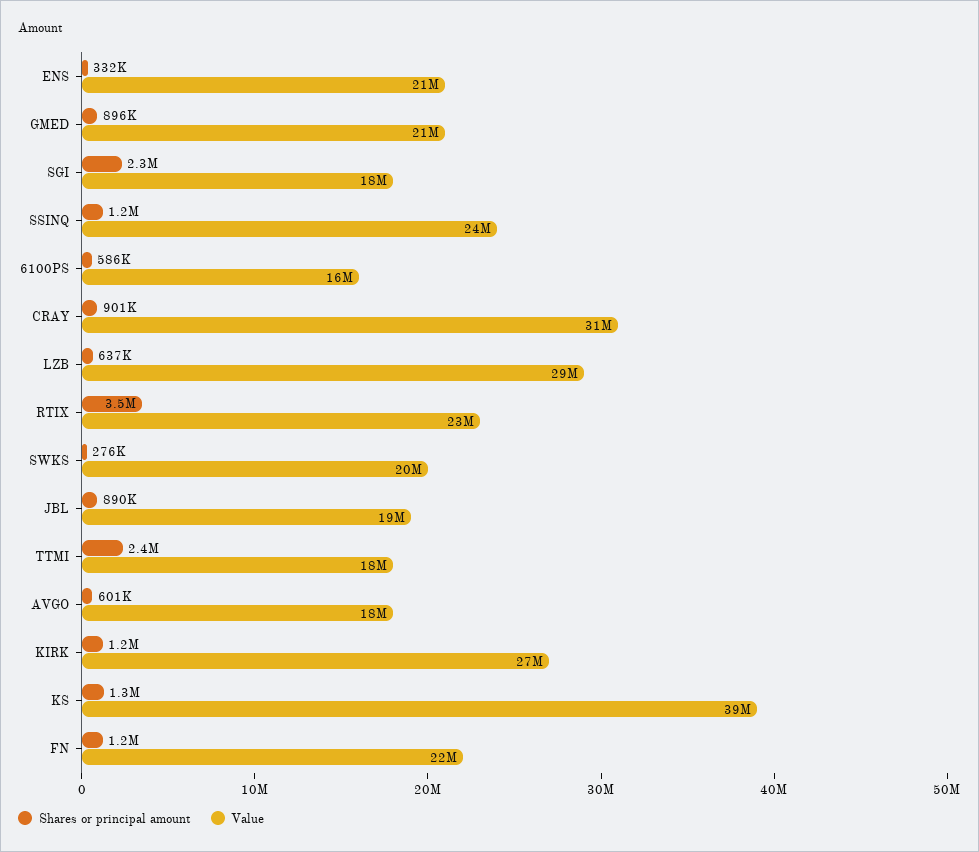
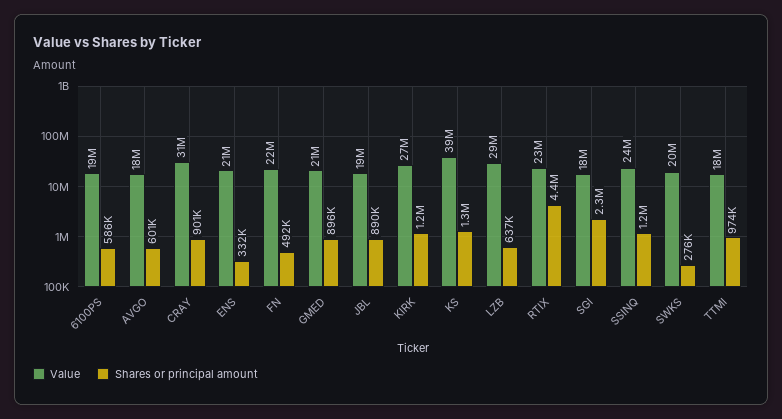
  {
    "Shares or principal amount": {
      "ENS": 332000,
      "GMED": 896000,
      "SGI": 2300000,
      "SSINQ": 1200000,
      "6100PS": 586000,
      "CRAY": 901000,
      "LZB": 637000,
-     "RTIX": 3500000,
+     "RTIX": 4400000,
      "SWKS": 276000,
      "JBL": 890000,
-     "TTMI": 2400000,
+     "TTMI": 974000,
      "AVGO": 601000,
      "KIRK": 1200000,
      "KS": 1300000,
-     "FN": 1200000
+     "FN": 492000
    },
    "Value": {
      "ENS": 21000000,
      "GMED": 21000000,
      "SGI": 18000000,
      "SSINQ": 24000000,
-     "6100PS": 16000000,
+     "6100PS": 19000000,
      "CRAY": 31000000,
      "LZB": 29000000,
      "RTIX": 23000000,
      "SWKS": 20000000,
      "JBL": 19000000,
      "TTMI": 18000000,
      "AVGO": 18000000,
      "KIRK": 27000000,
      "KS": 39000000,
      "FN": 22000000
    }
  }

